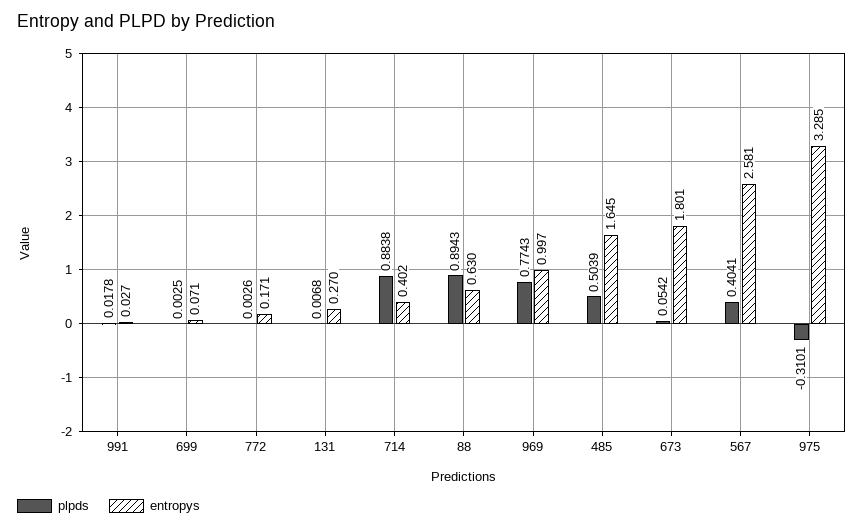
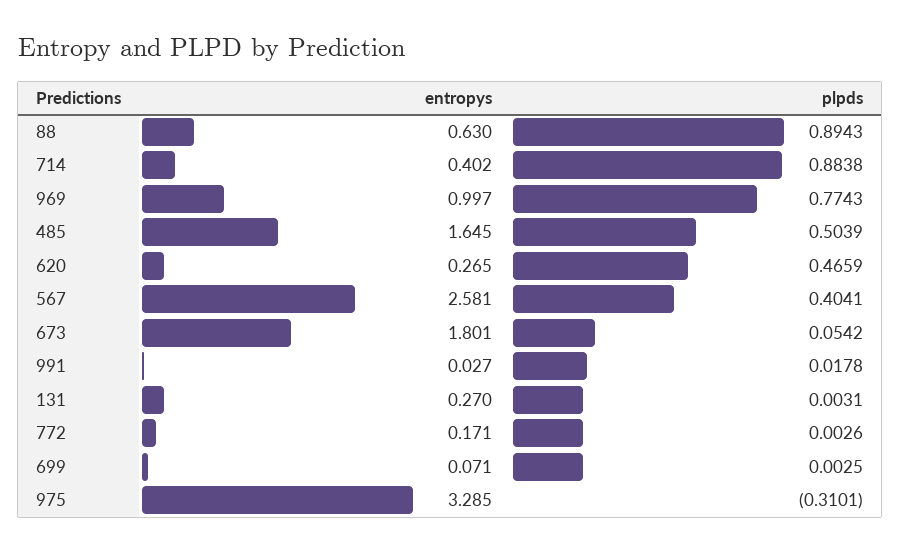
  {
    "plpds": {
      "991": 0.0178,
      "699": 0.0025,
      "772": 0.0026,
-     "131": 0.0068,
+     "131": 0.0031,
      "714": 0.8838,
      "88": 0.8943,
      "969": 0.7743,
      "485": 0.5039,
      "673": 0.0542,
      "567": 0.4041,
-     "975": -0.3101
+     "975": -0.3101,
+     "620": 0.4659
    },
    "entropys": {
      "991": 0.027,
      "699": 0.071,
      "772": 0.171,
      "131": 0.27,
      "714": 0.402,
      "88": 0.63,
      "969": 0.997,
      "485": 1.645,
      "673": 1.801,
      "567": 2.581,
-     "975": 3.285
+     "975": 3.285,
+     "620": 0.265
    }
  }

